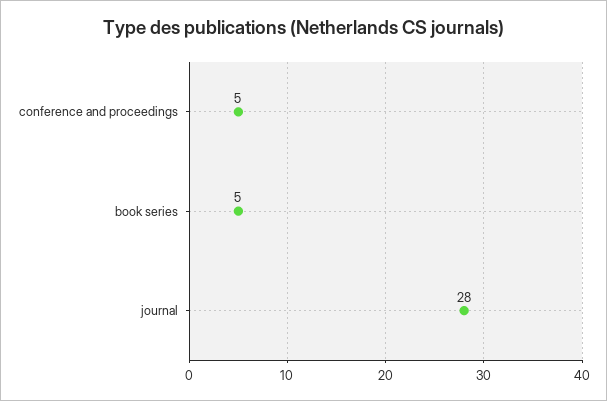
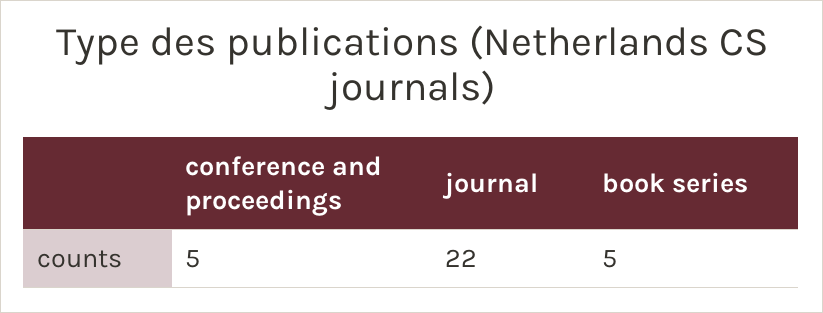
  {
    "conference and proceedings": 5,
    "book series": 5,
-   "journal": 28
+   "journal": 22
  }

